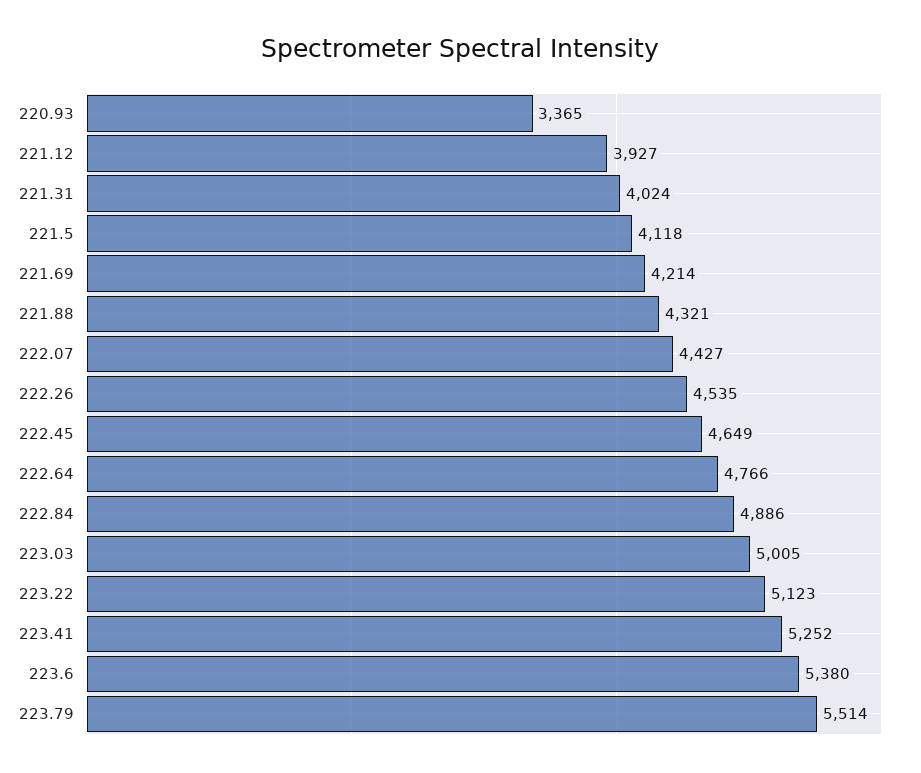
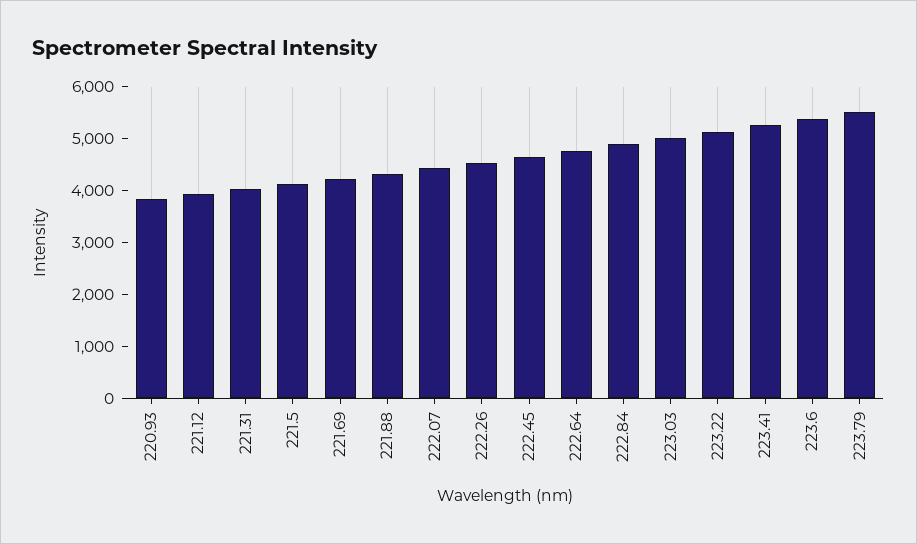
  {
-   "220.93": 3365,
+   "220.93": 3800,
    "221.12": 3927,
    "221.31": 4024,
    "221.5": 4118,
    "221.69": 4214,
    "221.88": 4321,
    "222.07": 4427,
    "222.26": 4535,
    "222.45": 4649,
    "222.64": 4766,
    "222.84": 4886,
    "223.03": 5005,
    "223.22": 5123,
    "223.41": 5252,
    "223.6": 5380,
    "223.79": 5514
  }

